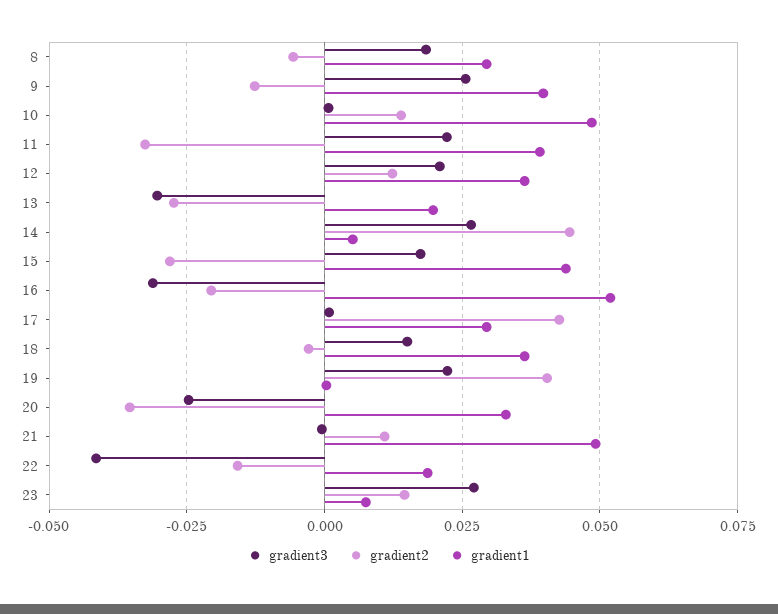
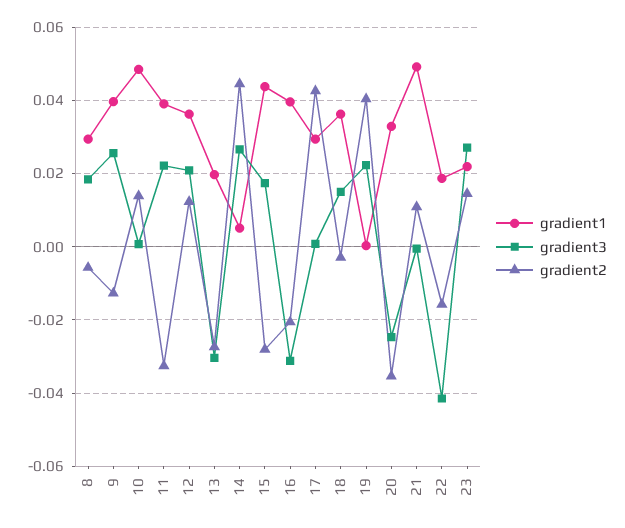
  {
    "gradient3": {
      "8": 0.018,
      "9": 0.026,
      "10": 0,
      "11": 0.022,
      "12": 0.02,
      "13": -0.03,
      "14": 0.026,
      "15": 0.018,
      "16": -0.032,
      "17": 0,
      "18": 0.016,
      "19": 0.022,
      "20": -0.024,
      "21": 0,
      "22": -0.042,
      "23": 0.028
    },
    "gradient2": {
      "8": -0.006,
      "9": -0.012,
      "10": 0.014,
      "11": -0.032,
      "12": 0.012,
      "13": -0.028,
      "14": 0.044,
      "15": -0.028,
      "16": -0.02,
      "17": 0.042,
      "18": -0.002,
      "19": 0.04,
      "20": -0.036,
      "21": 0.01,
      "22": -0.016,
      "23": 0.014
    },
    "gradient1": {
      "8": 0.03,
      "9": 0.04,
      "10": 0.048,
      "11": 0.04,
      "12": 0.036,
      "13": 0.02,
      "14": 0.006,
      "15": 0.044,
-     "16": 0.0525,
+     "16": 0.04,
      "17": 0.03,
      "18": 0.036,
      "19": 0,
      "20": 0.032,
      "21": 0.05,
      "22": 0.018,
-     "23": 0.0075
+     "23": 0.022
    }
  }

